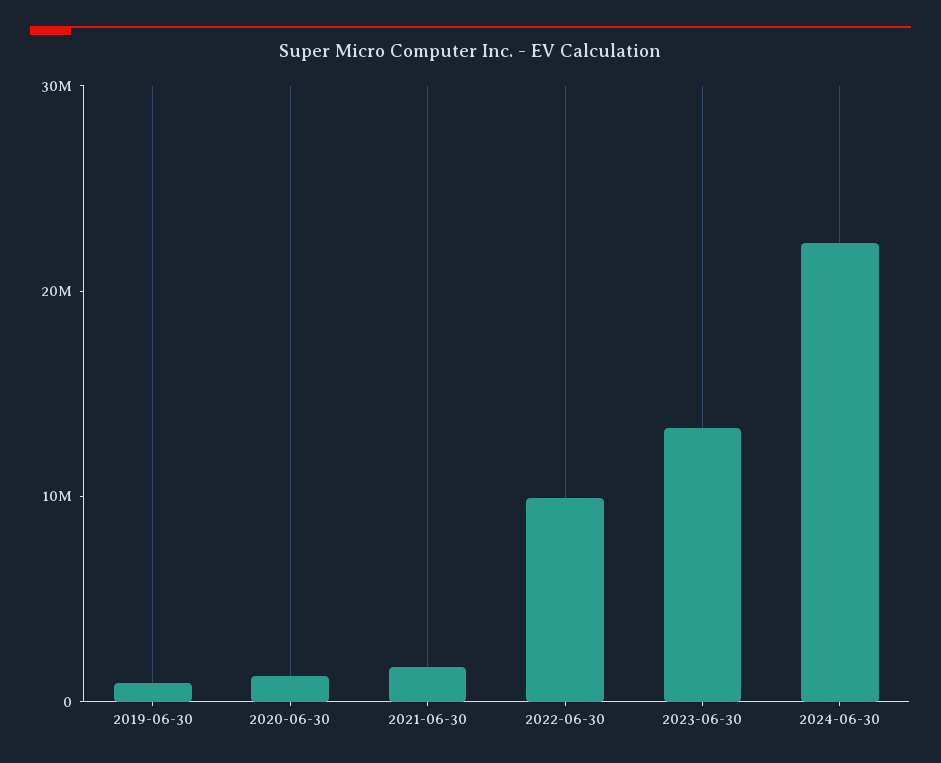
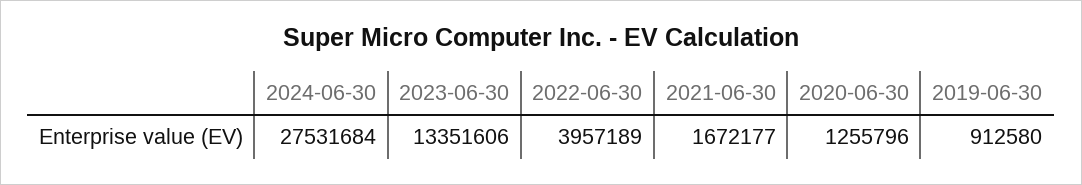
  {
    "2019-06-30": 912580,
    "2020-06-30": 1255796,
    "2021-06-30": 1672177,
-   "2022-06-30": 10000000,
+   "2022-06-30": 3957189,
    "2023-06-30": 13351606,
-   "2024-06-30": 22000000
+   "2024-06-30": 27531684
  }

